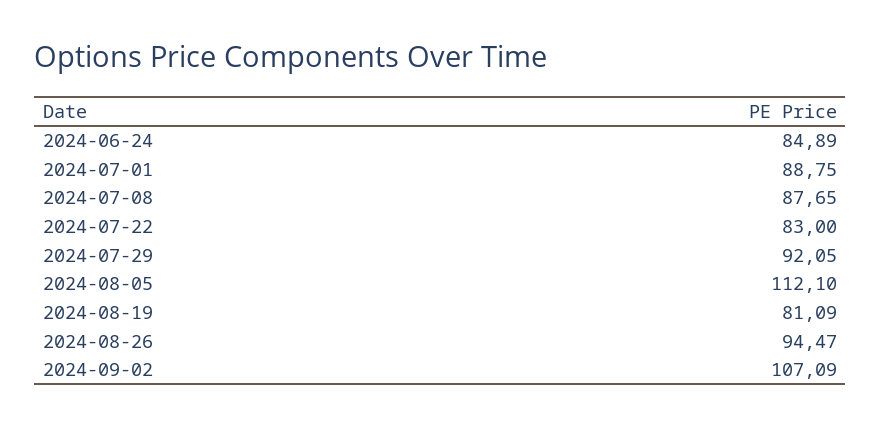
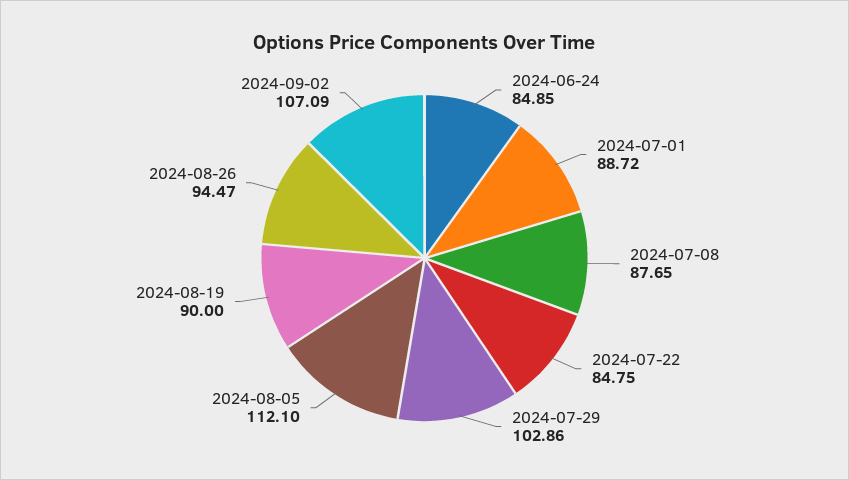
  {
-   "2024-06-24": 84.89,
+   "2024-06-24": 84.85,
-   "2024-07-01": 88.75,
+   "2024-07-01": 88.72,
    "2024-07-08": 87.65,
-   "2024-07-22": 83,
+   "2024-07-22": 84.75,
-   "2024-07-29": 92.05,
+   "2024-07-29": 102.86,
    "2024-08-05": 112.1,
-   "2024-08-19": 81.09,
+   "2024-08-19": 90,
    "2024-08-26": 94.47,
    "2024-09-02": 107.09
  }

